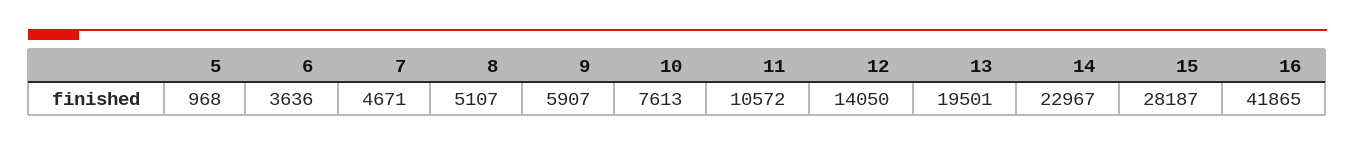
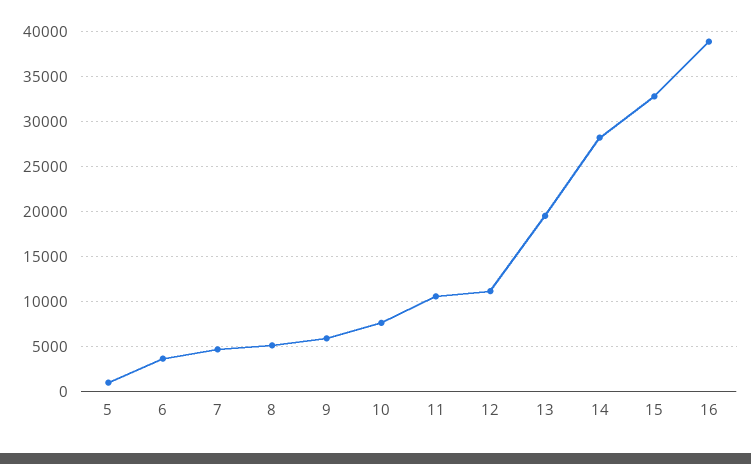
  {
    "5": 968,
    "6": 3636,
    "7": 4671,
    "8": 5107,
    "9": 5907,
    "10": 7613,
    "11": 10572,
-   "12": 14050,
+   "12": 11000,
    "13": 19501,
-   "14": 22967,
+   "14": 28000,
-   "15": 28187,
+   "15": 33000,
-   "16": 41865
+   "16": 39000
  }

